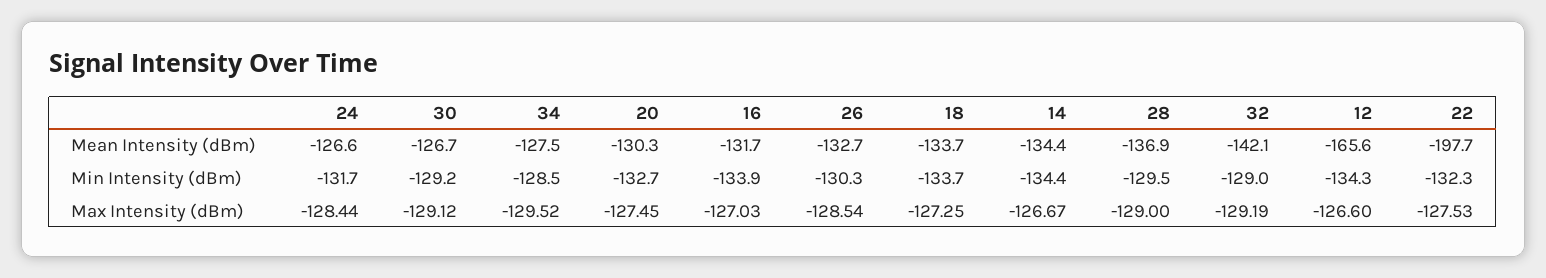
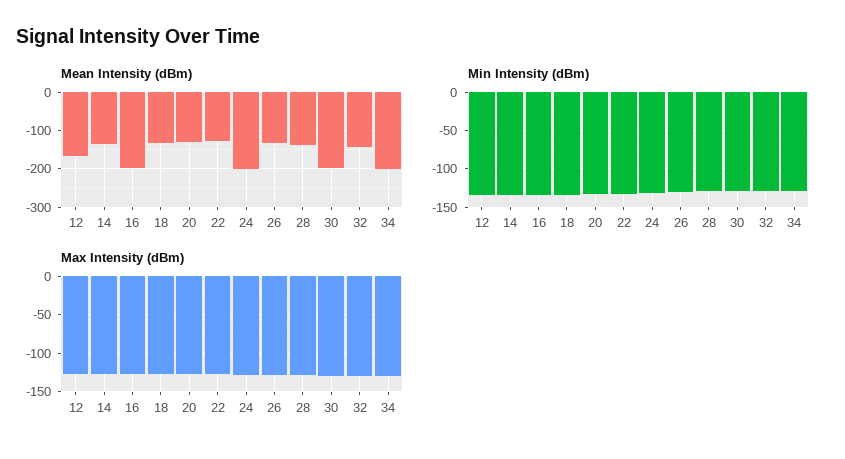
  {
    "Mean Intensity (dBm)": {
-     "24": -126.6,
+     "24": -200,
-     "30": -126.7,
+     "30": -200,
-     "34": -127.5,
+     "34": -200,
      "20": -130.3,
-     "16": -131.7,
+     "16": -200,
      "26": -132.7,
      "18": -133.7,
      "14": -134.4,
      "28": -136.9,
      "32": -142.1,
      "12": -165.6,
-     "22": -197.7
+     "22": -120
    },
    "Min Intensity (dBm)": {
      "24": -131.7,
      "30": -129.2,
      "34": -128.5,
      "20": -132.7,
      "16": -133.9,
      "26": -130.3,
      "18": -133.7,
      "14": -134.4,
      "28": -129.5,
      "32": -129,
      "12": -134.3,
      "22": -132.3
    },
    "Max Intensity (dBm)": {
      "24": -128.44,
      "30": -129.12,
      "34": -129.52,
      "20": -127.45,
      "16": -127.03,
      "26": -128.54,
      "18": -127.25,
      "14": -126.67,
      "28": -129,
      "32": -129.19,
      "12": -126.6,
      "22": -127.53
    }
  }

